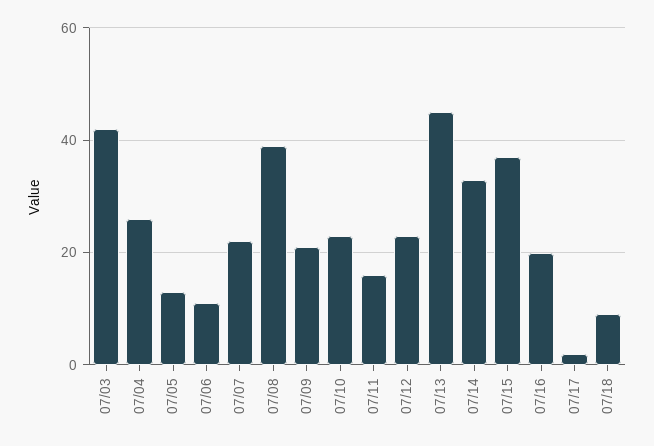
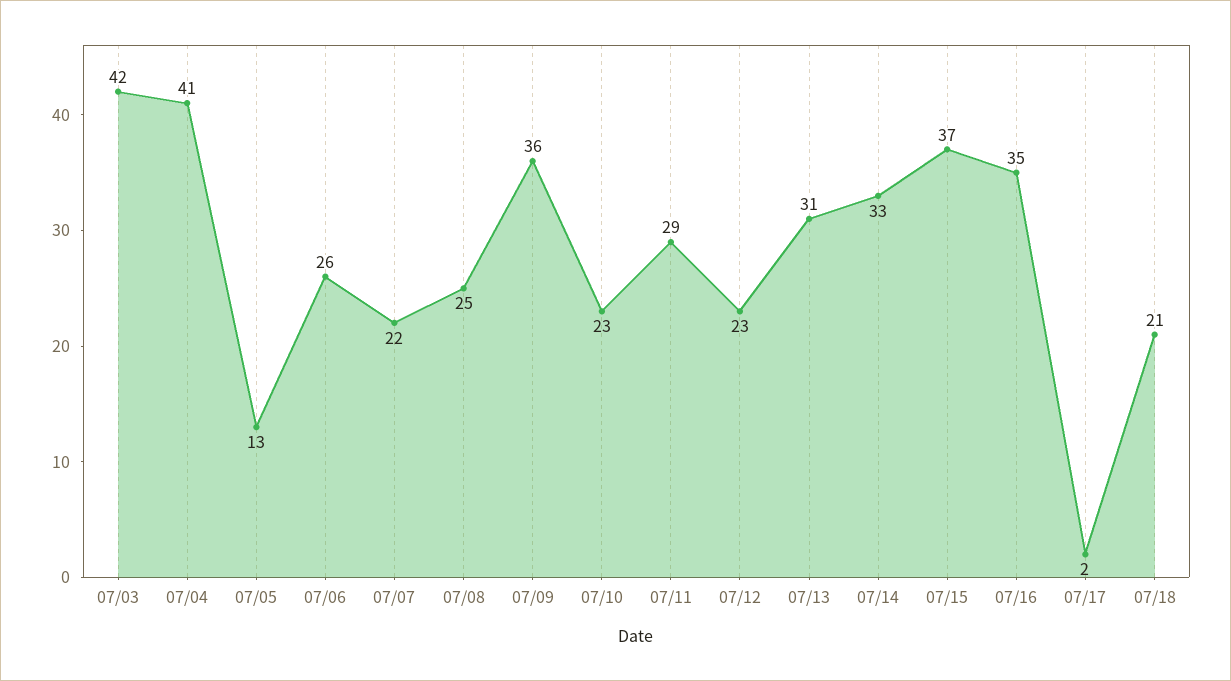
  {
    "07/03": 42,
-   "07/04": 25,
+   "07/04": 41,
    "07/05": 13,
-   "07/06": 10,
+   "07/06": 26,
    "07/07": 22,
-   "07/08": 40,
+   "07/08": 25,
-   "07/09": 20,
+   "07/09": 36,
    "07/10": 23,
-   "07/11": 15,
+   "07/11": 29,
    "07/12": 23,
-   "07/13": 45,
+   "07/13": 31,
    "07/14": 33,
    "07/15": 37,
-   "07/16": 20,
+   "07/16": 35,
    "07/17": 2,
-   "07/18": 10
+   "07/18": 21
  }

